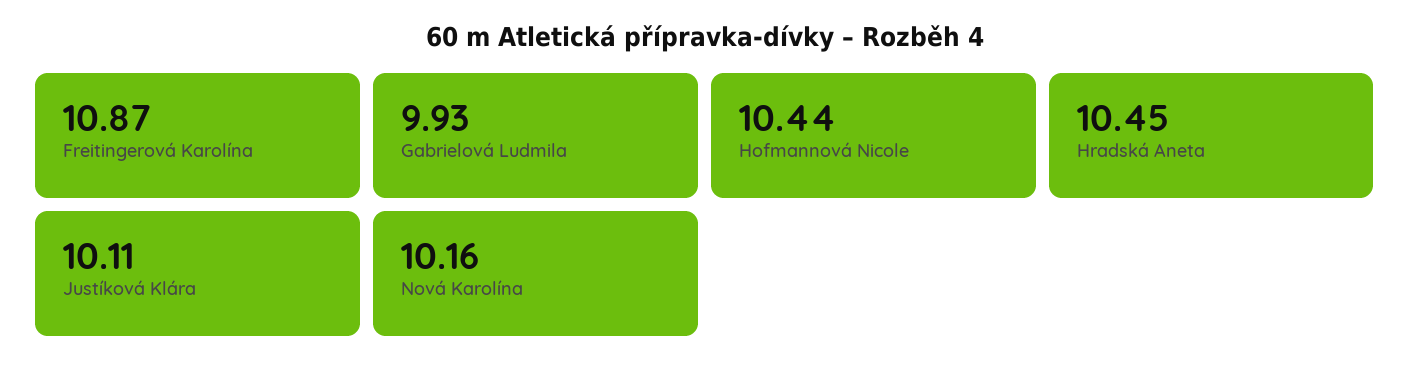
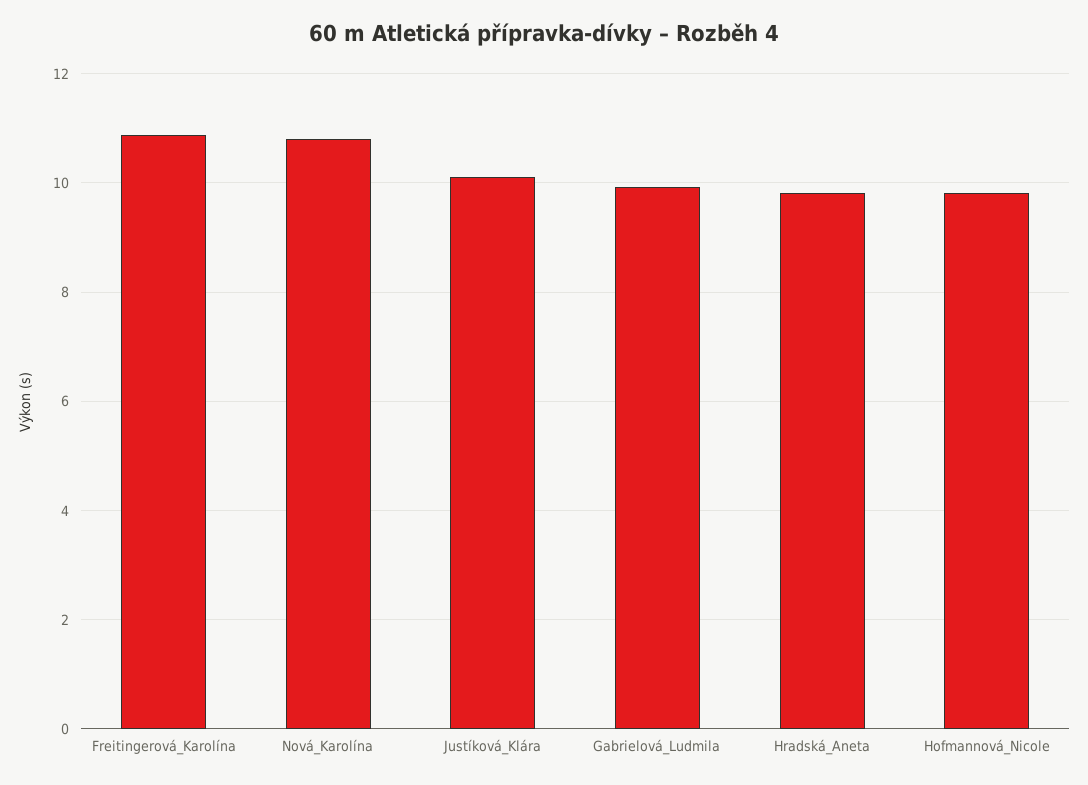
  {
    "Freitingerová Karolína": 10.87,
    "Gabrielová Ludmila": 9.93,
-   "Hofmannová Nicole": 10.44,
+   "Hofmannová Nicole": 9.8,
-   "Hradská Aneta": 10.45,
+   "Hradská Aneta": 9.8,
    "Justíková Klára": 10.11,
-   "Nová Karolína": 10.16
+   "Nová Karolína": 10.8
  }

